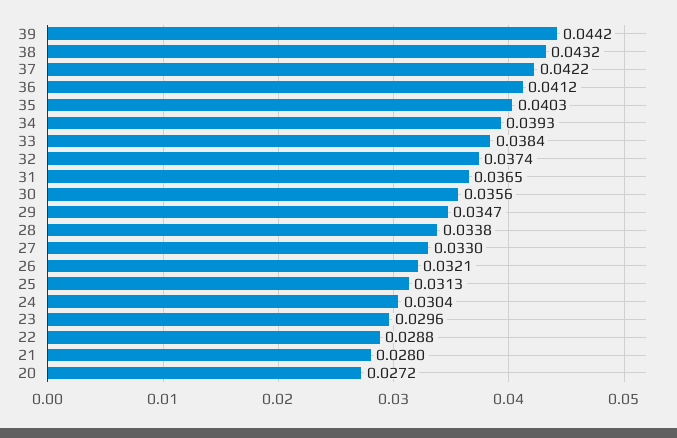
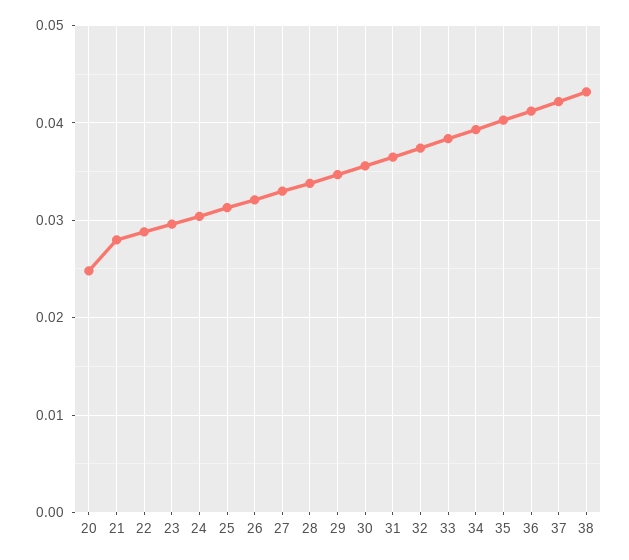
  {
-   "39": 0.0442,
    "38": 0.0432,
    "37": 0.0422,
    "36": 0.0412,
    "35": 0.0403,
    "34": 0.0393,
    "33": 0.0384,
    "32": 0.0374,
    "31": 0.0365,
    "30": 0.0356,
    "29": 0.0347,
    "28": 0.0338,
    "27": 0.033,
    "26": 0.0321,
    "25": 0.0313,
    "24": 0.0304,
    "23": 0.0296,
    "22": 0.0288,
    "21": 0.028,
-   "20": 0.0272
+   "20": 0.025
  }

